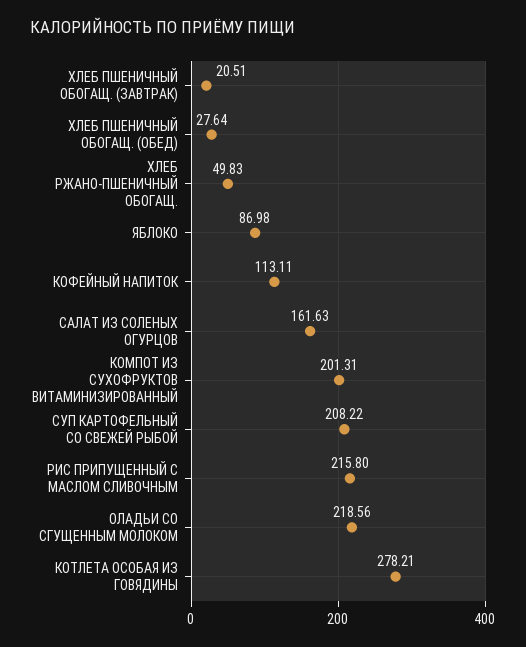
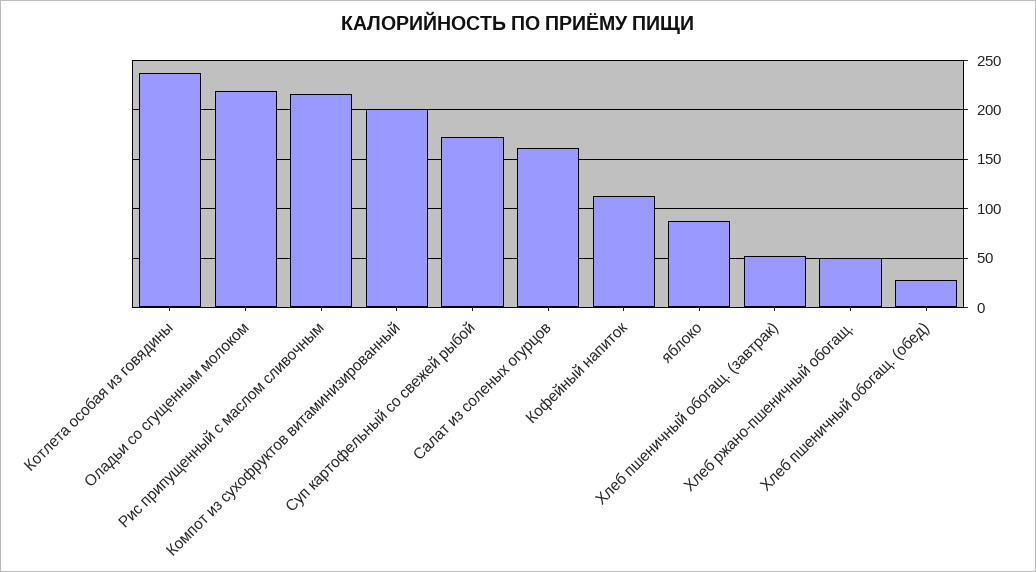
  {
-   "ХЛЕБ ПШЕНИЧНЫЙ ОБОГАЩ. (ЗАВТРАК)": 20.51,
+   "ХЛЕБ ПШЕНИЧНЫЙ ОБОГАЩ. (ЗАВТРАК)": 50,
    "ХЛЕБ ПШЕНИЧНЫЙ ОБОГАЩ. (ОБЕД)": 27.64,
    "ХЛЕБ РЖАНО-ПШЕНИЧНЫЙ ОБОГАЩ.": 49.83,
    "ЯБЛОКО": 86.98,
    "КОФЕЙНЫЙ НАПИТОК": 113.11,
    "САЛАТ ИЗ СОЛЕНЫХ ОГУРЦОВ": 161.63,
    "КОМПОТ ИЗ СУХОФРУКТОВ ВИТАМИНИЗИРОВАННЫЙ": 201.31,
-   "СУП КАРТОФЕЛЬНЫЙ СО СВЕЖЕЙ РЫБОЙ": 208.22,
+   "СУП КАРТОФЕЛЬНЫЙ СО СВЕЖЕЙ РЫБОЙ": 170,
    "РИС ПРИПУЩЕННЫЙ С МАСЛОМ СЛИВОЧНЫМ": 215.8,
    "ОЛАДЬИ СО СГУЩЕННЫМ МОЛОКОМ": 218.56,
-   "КОТЛЕТА ОСОБАЯ ИЗ ГОВЯДИНЫ": 278.21
+   "КОТЛЕТА ОСОБАЯ ИЗ ГОВЯДИНЫ": 240
  }

